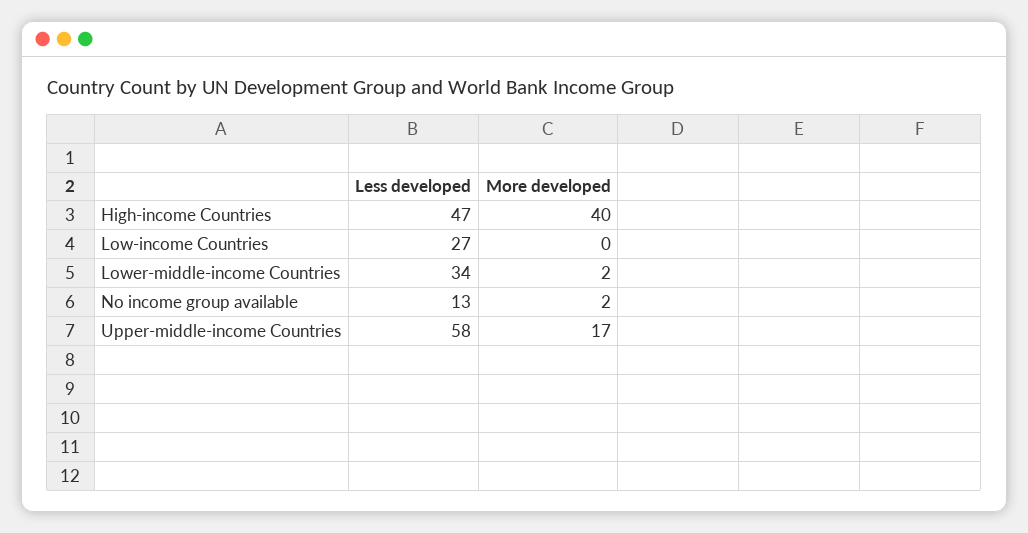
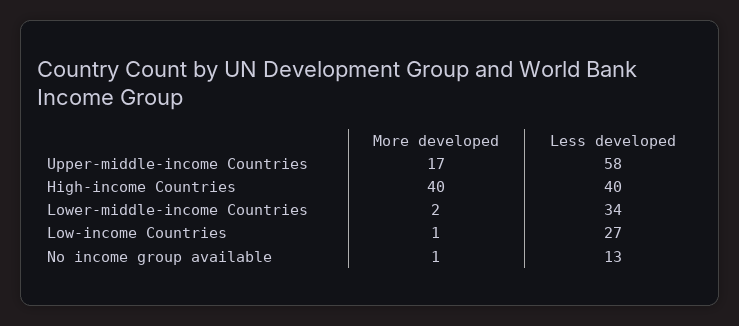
  {
    "Less developed": {
-     "High-income Countries": 47,
+     "High-income Countries": 40,
      "Low-income Countries": 27,
      "Lower-middle-income Countries": 34,
      "No income group available": 13,
      "Upper-middle-income Countries": 58
    },
    "More developed": {
      "High-income Countries": 40,
-     "Low-income Countries": 0,
+     "Low-income Countries": 1,
      "Lower-middle-income Countries": 2,
-     "No income group available": 2,
+     "No income group available": 1,
      "Upper-middle-income Countries": 17
    }
  }

